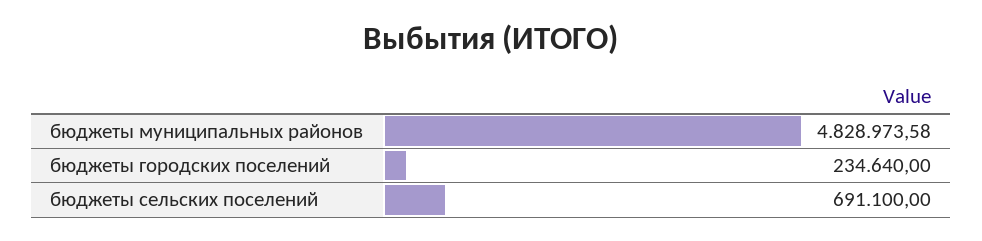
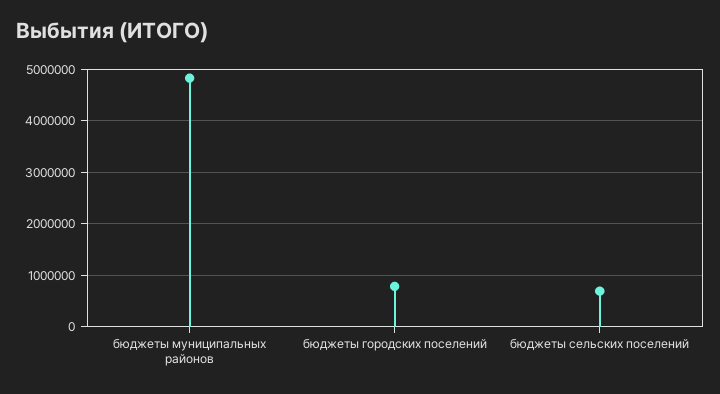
  {
    "бюджеты муниципальных районов": 4828973.58,
-   "бюджеты городских поселений": 234640,
+   "бюджеты городских поселений": 800000,
    "бюджеты сельских поселений": 691100
  }

